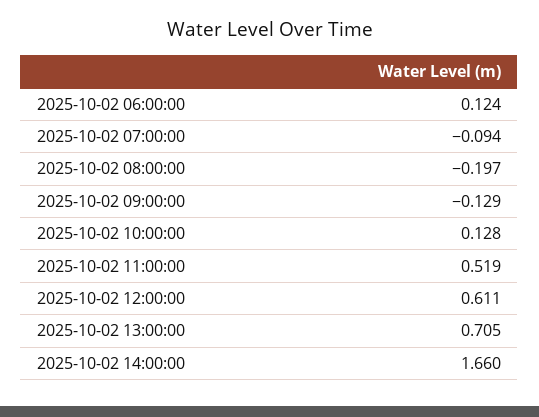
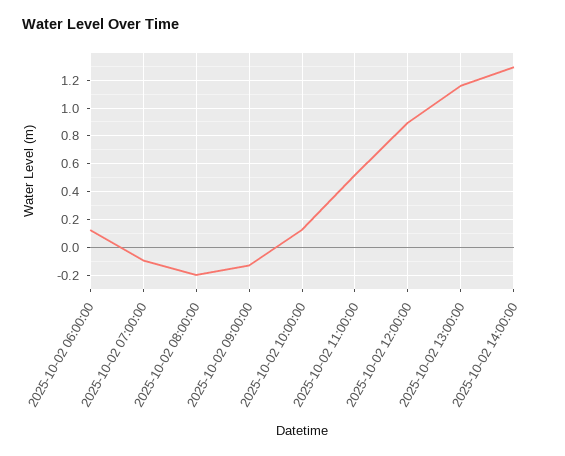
  {
    "2025-10-02 06:00:00": 0.124,
    "2025-10-02 07:00:00": -0.094,
    "2025-10-02 08:00:00": -0.197,
    "2025-10-02 09:00:00": -0.129,
    "2025-10-02 10:00:00": 0.128,
    "2025-10-02 11:00:00": 0.519,
-   "2025-10-02 12:00:00": 0.611,
+   "2025-10-02 12:00:00": 0.9,
-   "2025-10-02 13:00:00": 0.705,
+   "2025-10-02 13:00:00": 1.15,
-   "2025-10-02 14:00:00": 1.66
+   "2025-10-02 14:00:00": 1.3
  }

